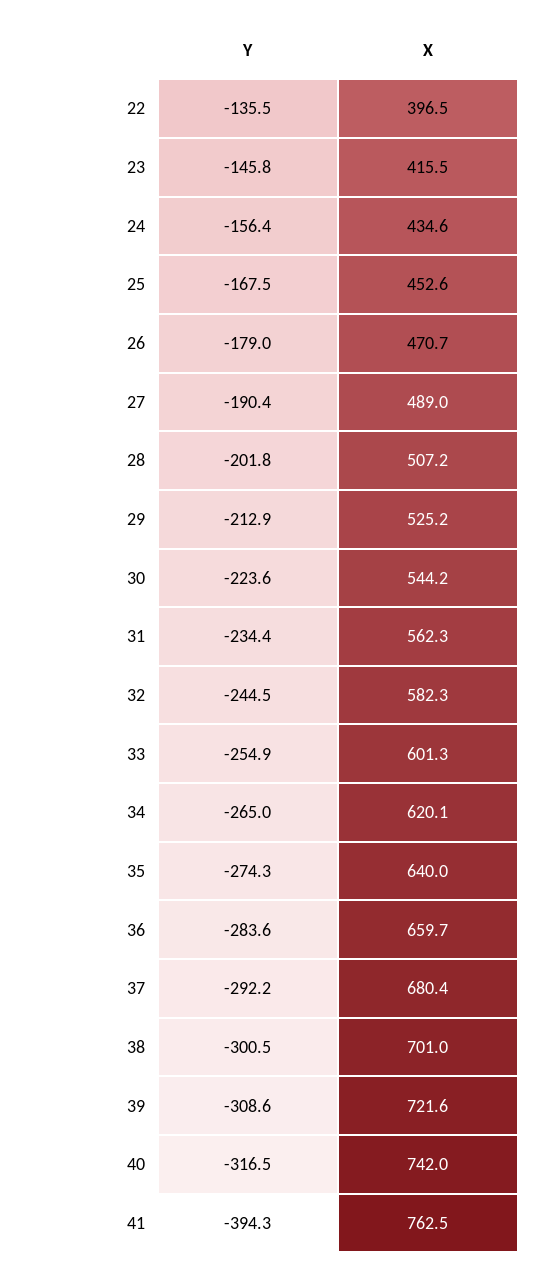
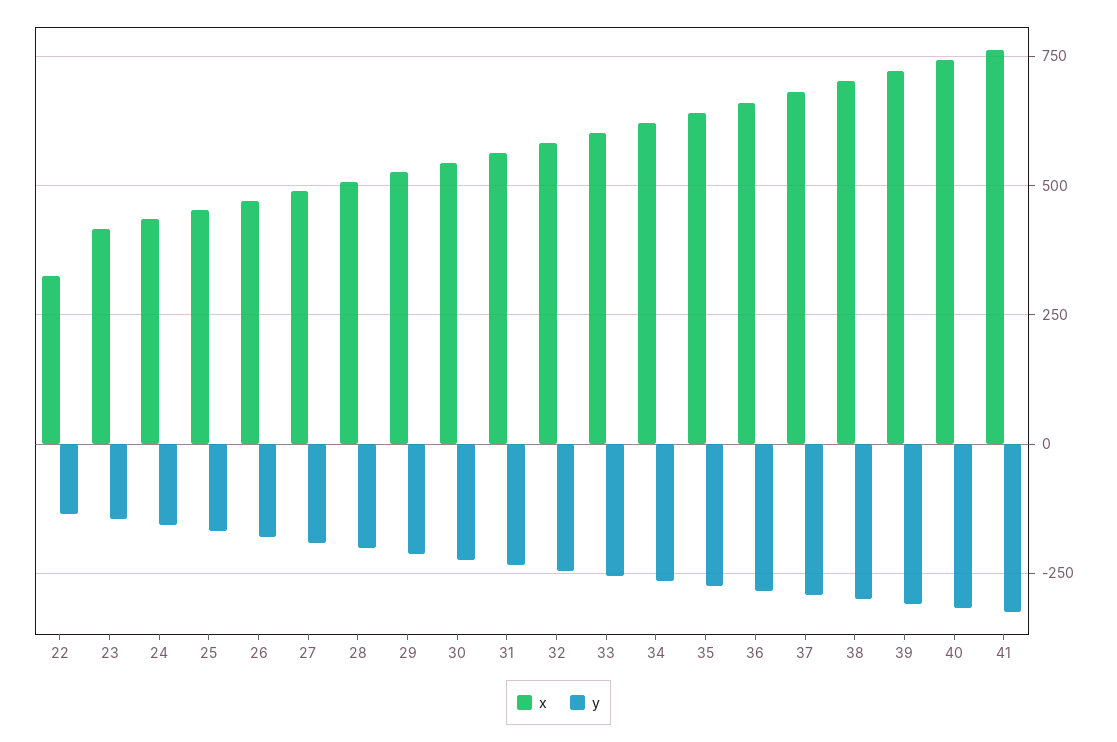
  {
    "Y": {
      "22": -135.5,
      "23": -145.8,
      "24": -156.4,
      "25": -167.5,
      "26": -179,
      "27": -190.4,
      "28": -201.8,
      "29": -212.9,
      "30": -223.6,
      "31": -234.4,
      "32": -244.5,
      "33": -254.9,
      "34": -265,
      "35": -274.3,
      "36": -283.6,
      "37": -292.2,
      "38": -300.5,
      "39": -308.6,
      "40": -316.5,
-     "41": -394.3
+     "41": -325
    },
    "X": {
-     "22": 396.5,
+     "22": 325,
      "23": 415.5,
      "24": 434.6,
      "25": 452.6,
      "26": 470.7,
      "27": 489,
      "28": 507.2,
      "29": 525.2,
      "30": 544.2,
      "31": 562.3,
      "32": 582.3,
      "33": 601.3,
      "34": 620.1,
      "35": 640,
      "36": 659.7,
      "37": 680.4,
      "38": 701,
      "39": 721.6,
      "40": 742,
      "41": 762.5
    }
  }

